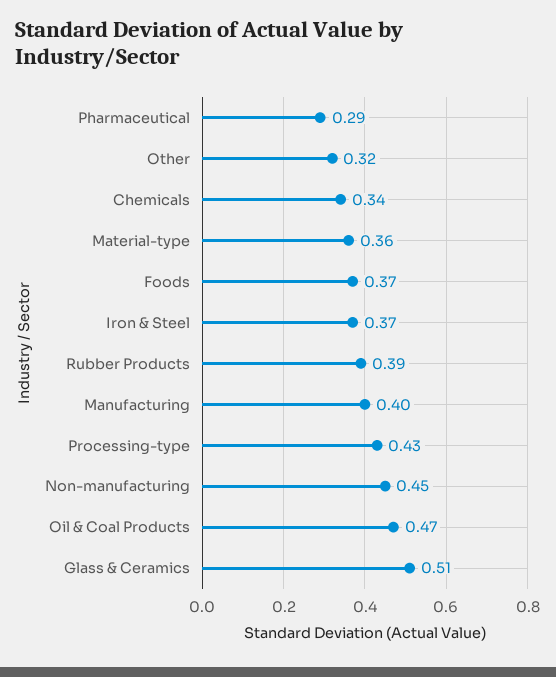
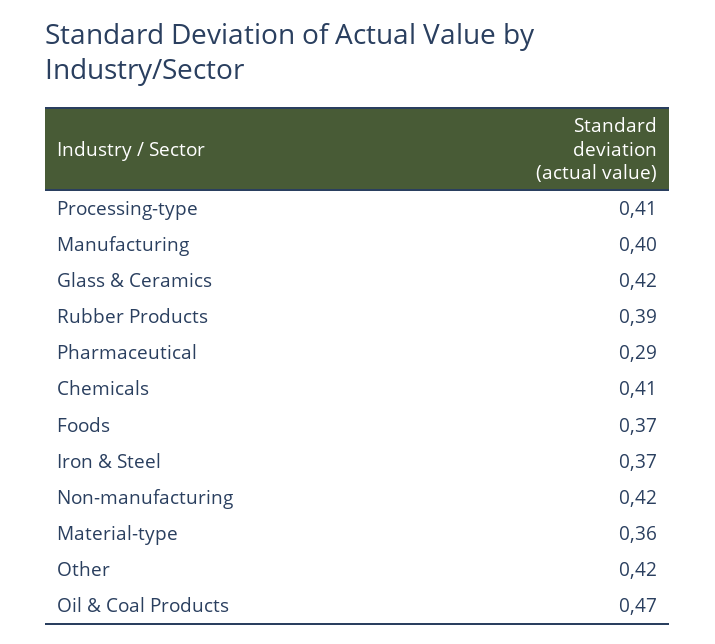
  {
    "Pharmaceutical": 0.29,
-   "Other": 0.32,
+   "Other": 0.42,
-   "Chemicals": 0.34,
+   "Chemicals": 0.41,
    "Material-type": 0.36,
    "Foods": 0.37,
    "Iron & Steel": 0.37,
    "Rubber Products": 0.39,
    "Manufacturing": 0.4,
-   "Processing-type": 0.43,
+   "Processing-type": 0.41,
-   "Non-manufacturing": 0.45,
+   "Non-manufacturing": 0.42,
    "Oil & Coal Products": 0.47,
-   "Glass & Ceramics": 0.51
+   "Glass & Ceramics": 0.42
  }

